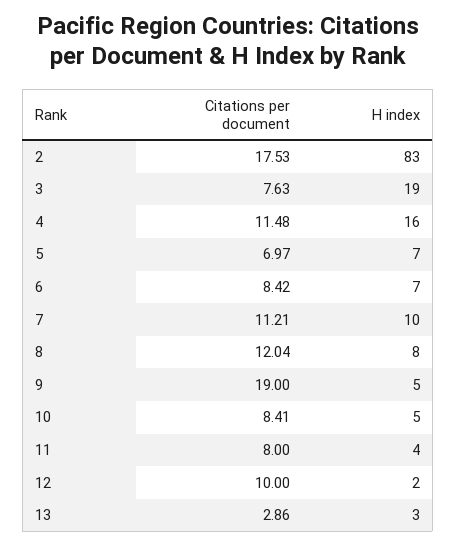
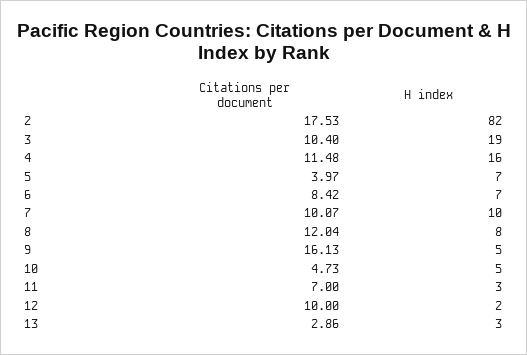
  {
    "Citations per document": {
      "2": 17.53,
-     "3": 7.63,
+     "3": 10.4,
      "4": 11.48,
-     "5": 6.97,
+     "5": 3.97,
      "6": 8.42,
-     "7": 11.21,
+     "7": 10.07,
      "8": 12.04,
-     "9": 19,
+     "9": 16.13,
-     "10": 8.41,
+     "10": 4.73,
-     "11": 8,
+     "11": 7,
      "12": 10,
      "13": 2.86
    },
    "H index": {
-     "2": 83,
+     "2": 82,
      "3": 19,
      "4": 16,
      "5": 7,
      "6": 7,
      "7": 10,
      "8": 8,
      "9": 5,
      "10": 5,
-     "11": 4,
+     "11": 3,
      "12": 2,
      "13": 3
    }
  }

